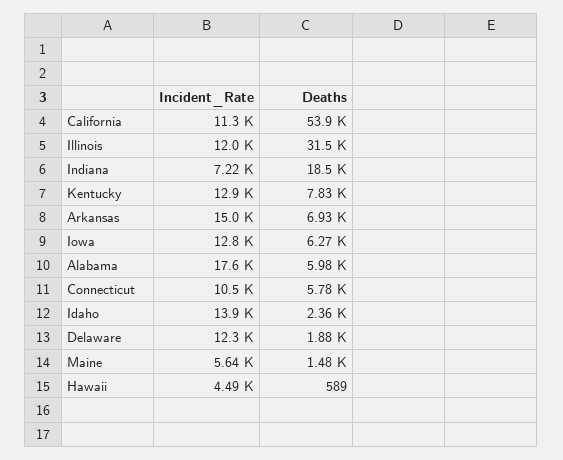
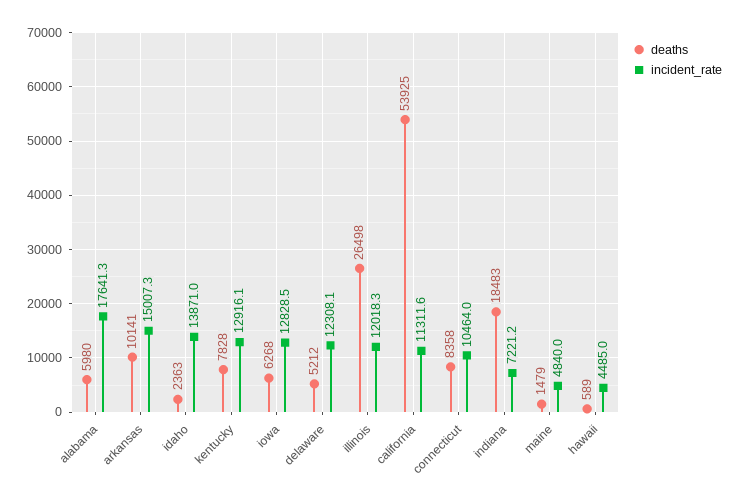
  {
    "Incident_Rate": {
      "California": 11311.6,
      "Illinois": 12018.3,
      "Indiana": 7221.2,
      "Kentucky": 12916.1,
      "Arkansas": 15007.3,
      "Iowa": 12828.5,
      "Alabama": 17641.3,
      "Connecticut": 10464,
      "Idaho": 13871,
      "Delaware": 12308.1,
-     "Maine": 5640,
+     "Maine": 4840,
      "Hawaii": 4485
    },
    "Deaths": {
      "California": 53925,
-     "Illinois": 31500,
+     "Illinois": 26498,
      "Indiana": 18483,
      "Kentucky": 7828,
-     "Arkansas": 6930,
+     "Arkansas": 10141,
      "Iowa": 6268,
      "Alabama": 5980,
-     "Connecticut": 5780,
+     "Connecticut": 8358,
      "Idaho": 2363,
-     "Delaware": 1880,
+     "Delaware": 5212,
      "Maine": 1479,
      "Hawaii": 589
    }
  }

